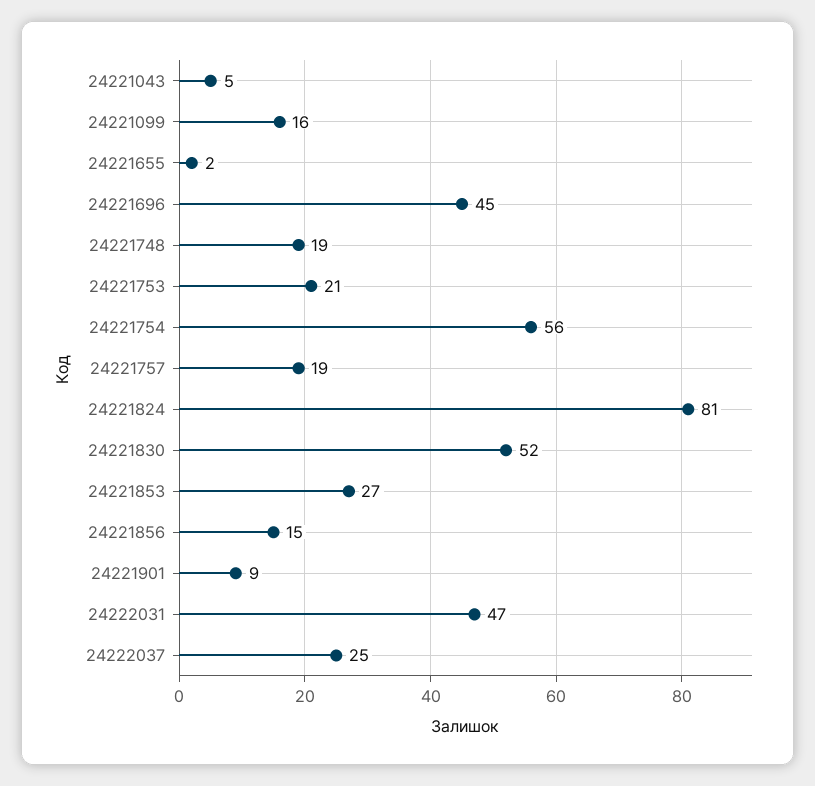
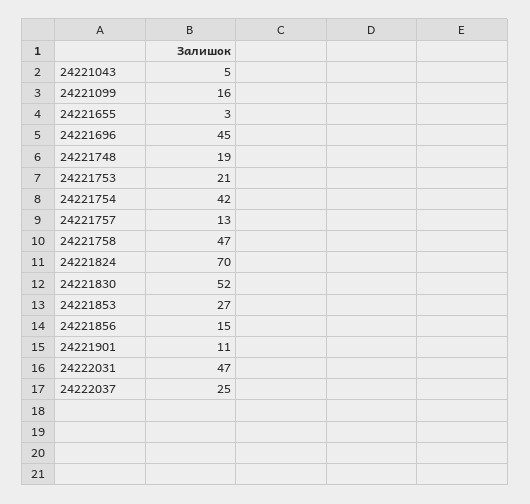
  {
    "24221043": 5,
    "24221099": 16,
-   "24221655": 2,
+   "24221655": 3,
    "24221696": 45,
    "24221748": 19,
    "24221753": 21,
-   "24221754": 56,
+   "24221754": 42,
-   "24221757": 19,
+   "24221757": 13,
-   "24221824": 81,
+   "24221824": 70,
    "24221830": 52,
    "24221853": 27,
    "24221856": 15,
-   "24221901": 9,
+   "24221901": 11,
    "24222031": 47,
-   "24222037": 25
+   "24222037": 25,
+   "24221758": 47
  }

